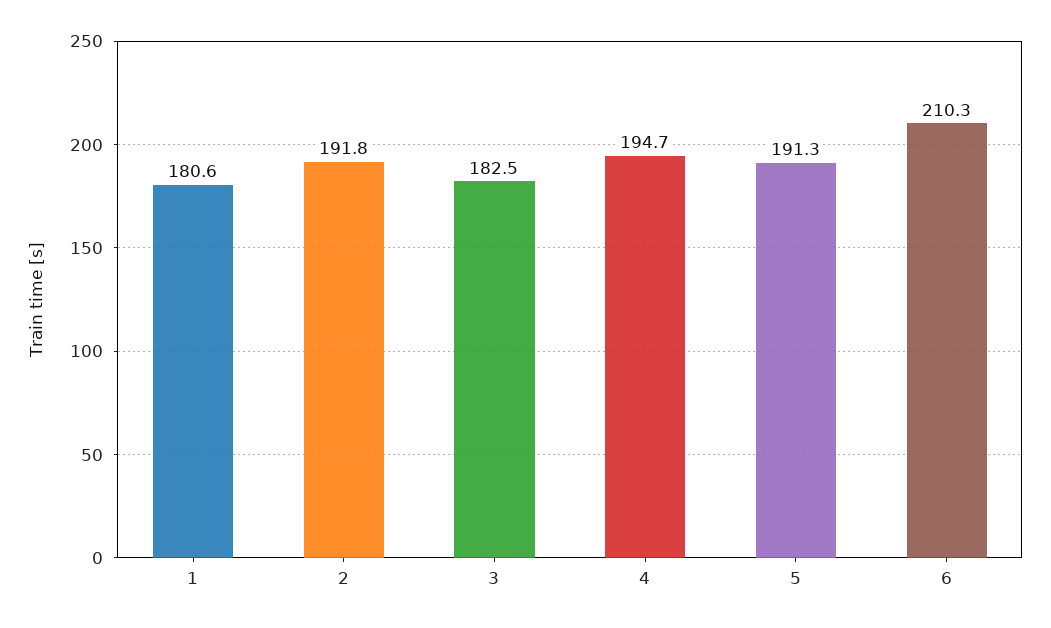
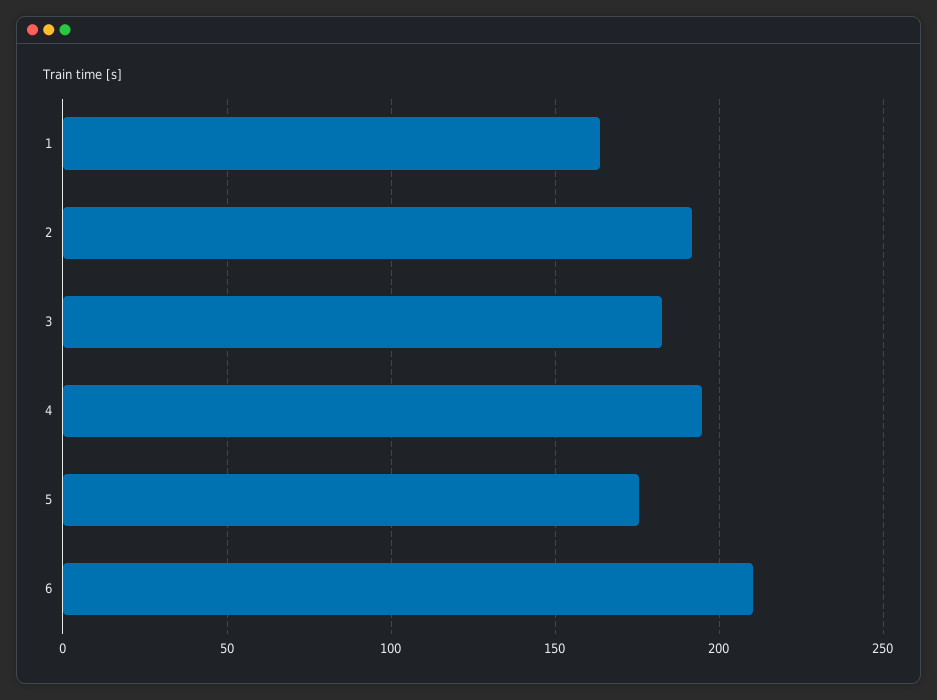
  {
-   "1": 180.6,
+   "1": 165,
    "2": 191.8,
    "3": 182.5,
    "4": 194.7,
-   "5": 191.3,
+   "5": 175,
    "6": 210.3
  }

